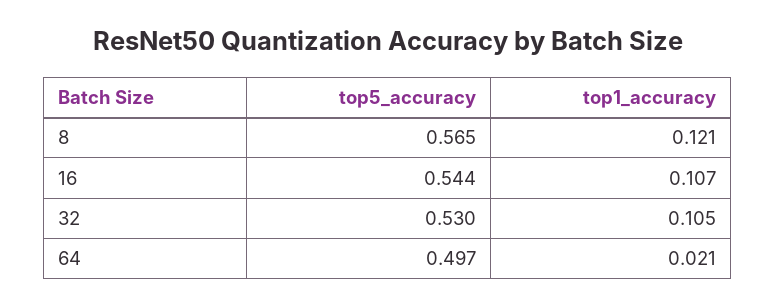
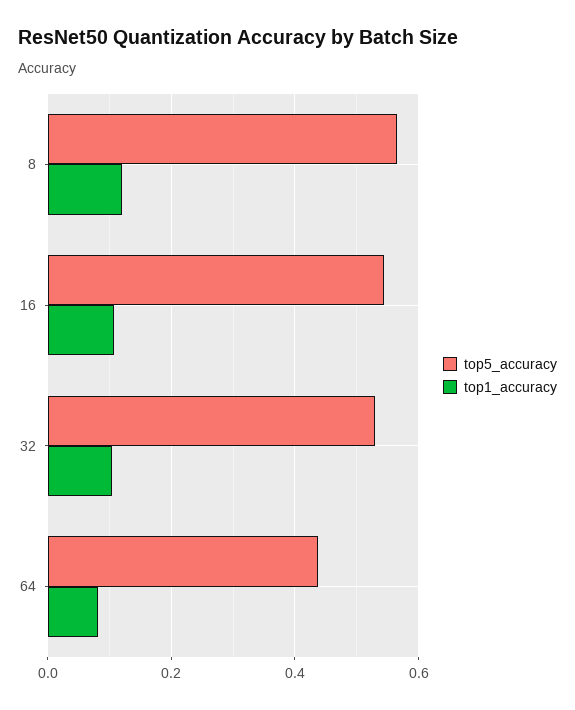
  {
    "top5_accuracy": {
      "8": 0.565,
      "16": 0.544,
      "32": 0.53,
-     "64": 0.497
+     "64": 0.44
    },
    "top1_accuracy": {
      "8": 0.121,
      "16": 0.107,
      "32": 0.105,
-     "64": 0.021
+     "64": 0.08
    }
  }

